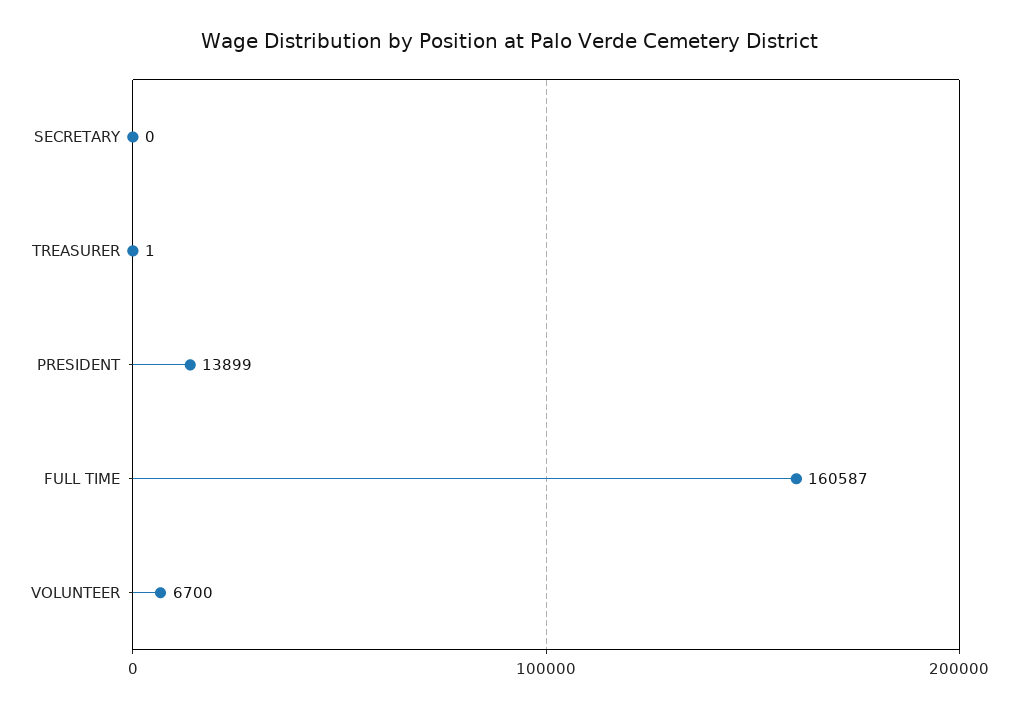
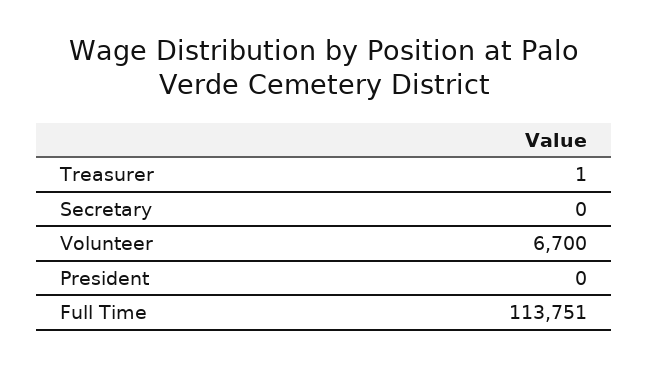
  {
    "SECRETARY": 0,
    "TREASURER": 1,
-   "PRESIDENT": 13899,
+   "PRESIDENT": 0,
-   "FULL TIME": 160587,
+   "FULL TIME": 113751,
    "VOLUNTEER": 6700
  }

